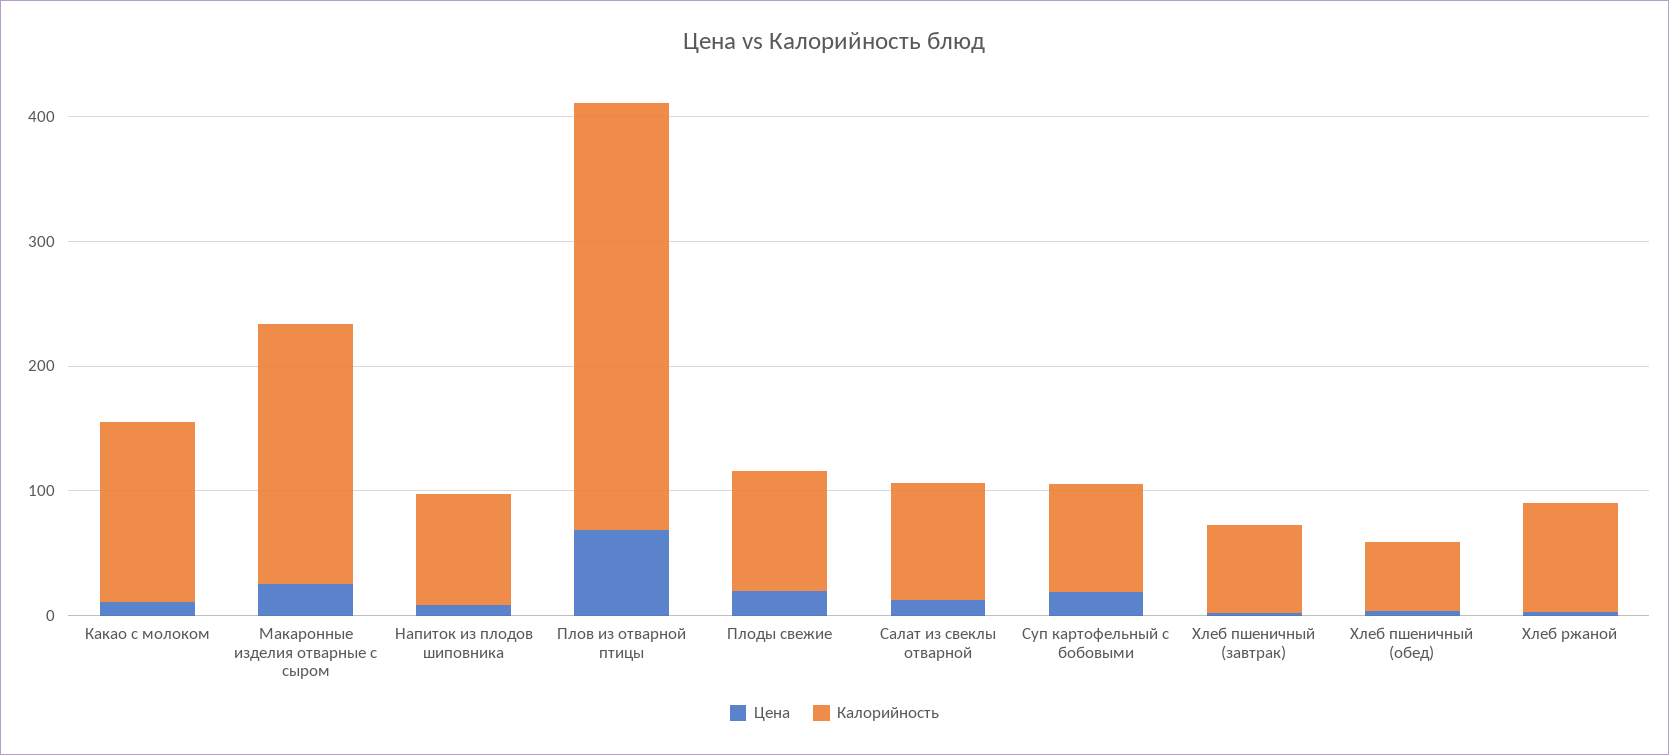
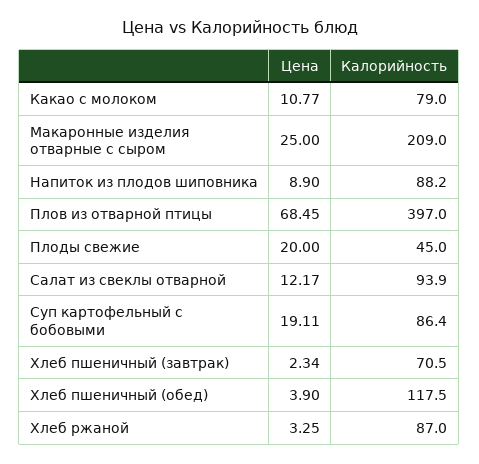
  {
    "Цена": {
      "Какао с молоком": 10.77,
      "Макаронные изделия отварные с сыром": 25,
      "Напиток из плодов шиповника": 8.9,
      "Плов из отварной птицы": 68.45,
      "Плоды свежие": 20,
      "Салат из свеклы отварной": 12.17,
      "Суп картофельный с бобовыми": 19.11,
      "Хлеб пшеничный (завтрак)": 2.34,
      "Хлеб пшеничный (обед)": 3.9,
      "Хлеб ржаной": 3.25
    },
    "Калорийность": {
-     "Какао с молоком": 140,
+     "Какао с молоком": 79,
      "Макаронные изделия отварные с сыром": 209,
      "Напиток из плодов шиповника": 88.2,
-     "Плов из отварной птицы": 340,
+     "Плов из отварной птицы": 397,
-     "Плоды свежие": 100,
+     "Плоды свежие": 45,
      "Салат из свеклы отварной": 93.9,
      "Суп картофельный с бобовыми": 86.4,
      "Хлеб пшеничный (завтрак)": 70.5,
-     "Хлеб пшеничный (обед)": 60,
+     "Хлеб пшеничный (обед)": 117.5,
      "Хлеб ржаной": 87
    }
  }

